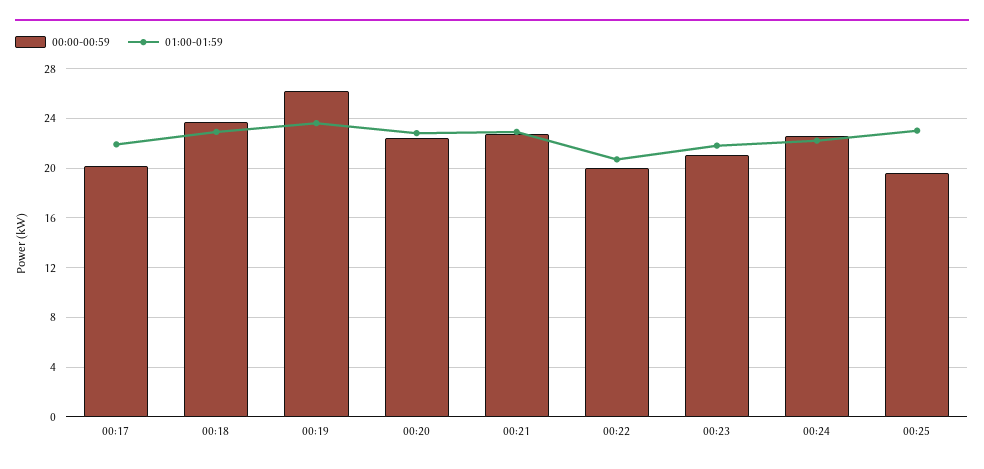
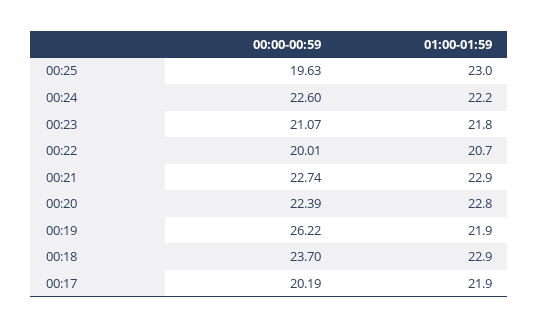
  {
    "00:00-00:59": {
      "00:17": 20.19,
      "00:18": 23.7,
      "00:19": 26.22,
      "00:20": 22.39,
      "00:21": 22.74,
      "00:22": 20.01,
      "00:23": 21.07,
      "00:24": 22.6,
      "00:25": 19.63
    },
    "01:00-01:59": {
      "00:17": 21.9,
      "00:18": 22.9,
-     "00:19": 23.5,
+     "00:19": 21.9,
      "00:20": 22.8,
      "00:21": 22.9,
      "00:22": 20.7,
      "00:23": 21.8,
      "00:24": 22.2,
      "00:25": 23
    }
  }

